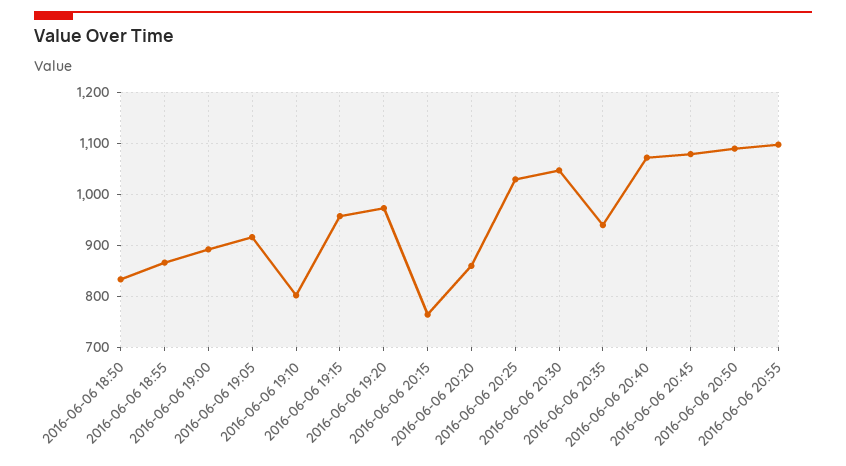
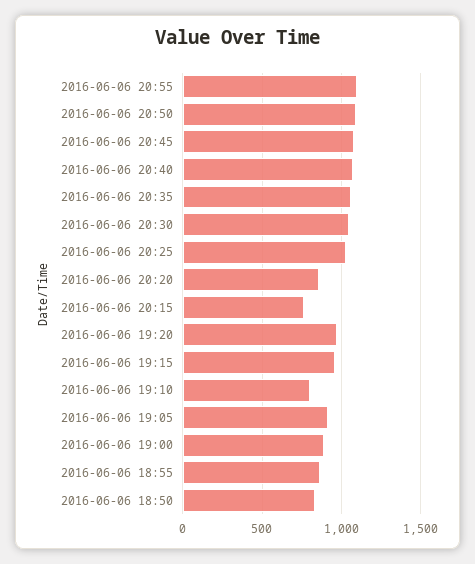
  {
    "2016-06-06 18:50": 840,
    "2016-06-06 18:55": 860,
    "2016-06-06 19:00": 900,
    "2016-06-06 19:05": 920,
    "2016-06-06 19:10": 800,
    "2016-06-06 19:15": 960,
    "2016-06-06 19:20": 980,
    "2016-06-06 20:15": 760,
    "2016-06-06 20:20": 860,
    "2016-06-06 20:25": 1020,
    "2016-06-06 20:30": 1040,
-   "2016-06-06 20:35": 940,
+   "2016-06-06 20:35": 1050,
    "2016-06-06 20:40": 1080,
    "2016-06-06 20:45": 1080,
    "2016-06-06 20:50": 1080,
    "2016-06-06 20:55": 1100
  }

